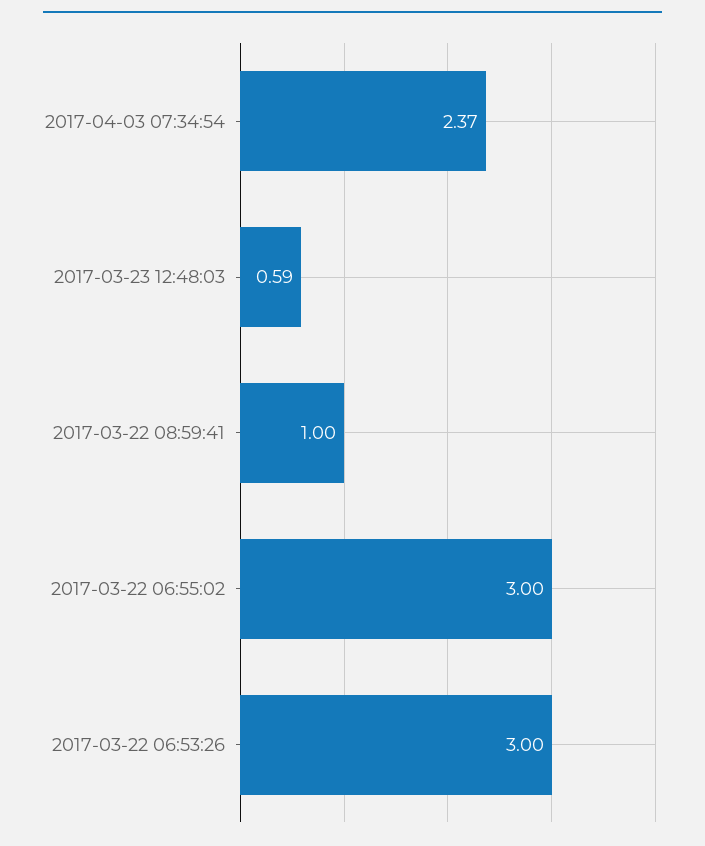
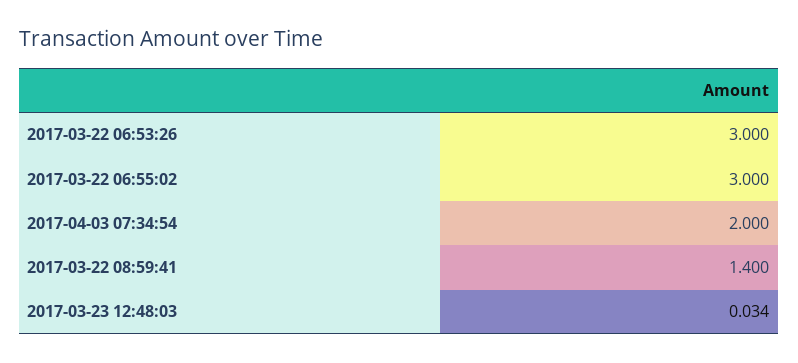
  {
-   "2017-04-03 07:34:54": 2.37,
+   "2017-04-03 07:34:54": 2,
-   "2017-03-23 12:48:03": 0.59,
+   "2017-03-23 12:48:03": 0.034,
-   "2017-03-22 08:59:41": 1,
+   "2017-03-22 08:59:41": 1.4,
    "2017-03-22 06:55:02": 3,
    "2017-03-22 06:53:26": 3
  }

